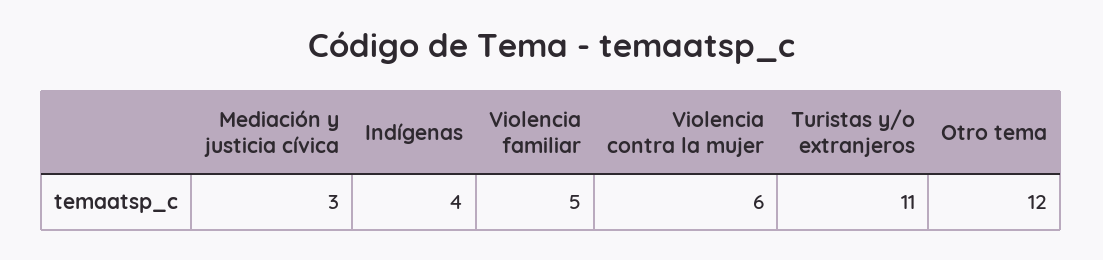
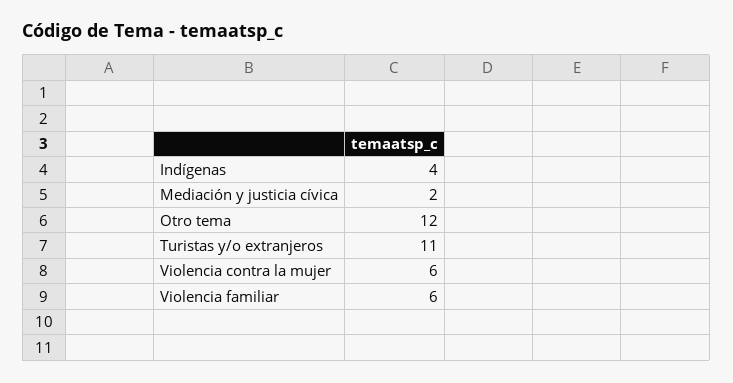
  {
-   "Mediación y justicia cívica": 3,
+   "Mediación y justicia cívica": 2,
    "Indígenas": 4,
-   "Violencia familiar": 5,
+   "Violencia familiar": 6,
    "Violencia contra la mujer": 6,
    "Turistas y/o extranjeros": 11,
    "Otro tema": 12
  }

